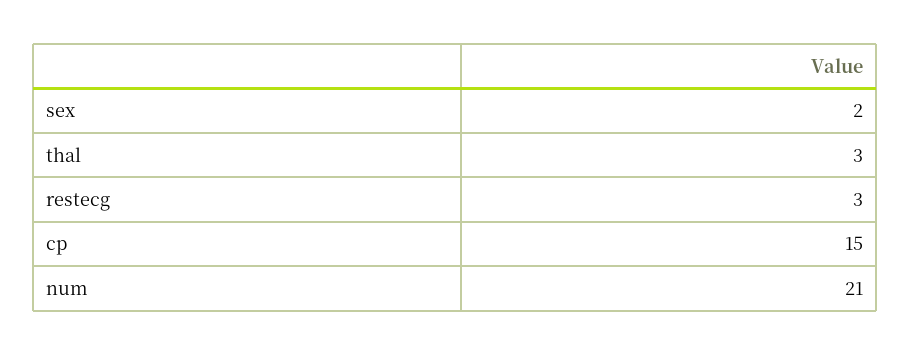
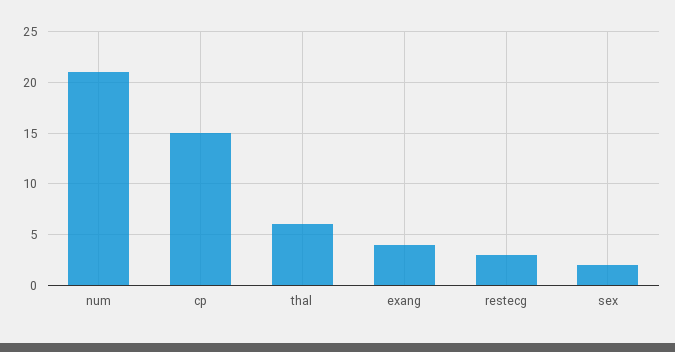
  {
    "sex": 2,
-   "thal": 3,
+   "thal": 6,
    "restecg": 3,
    "cp": 15,
-   "num": 21
+   "num": 21,
+   "exang": 4
  }

